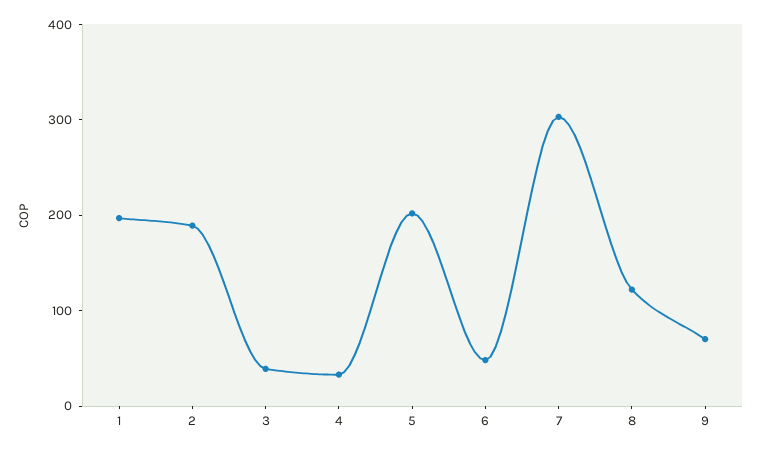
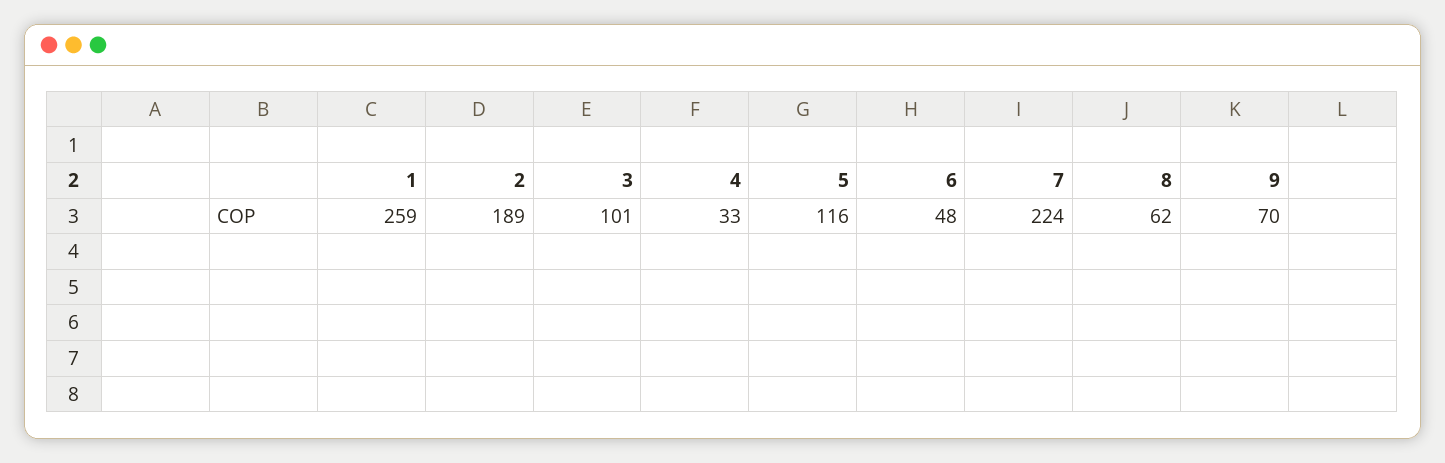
  {
-   "1": 200,
+   "1": 259,
    "2": 189,
-   "3": 40,
+   "3": 101,
    "4": 33,
-   "5": 200,
+   "5": 116,
    "6": 48,
-   "7": 300,
+   "7": 224,
-   "8": 120,
+   "8": 62,
    "9": 70
  }

